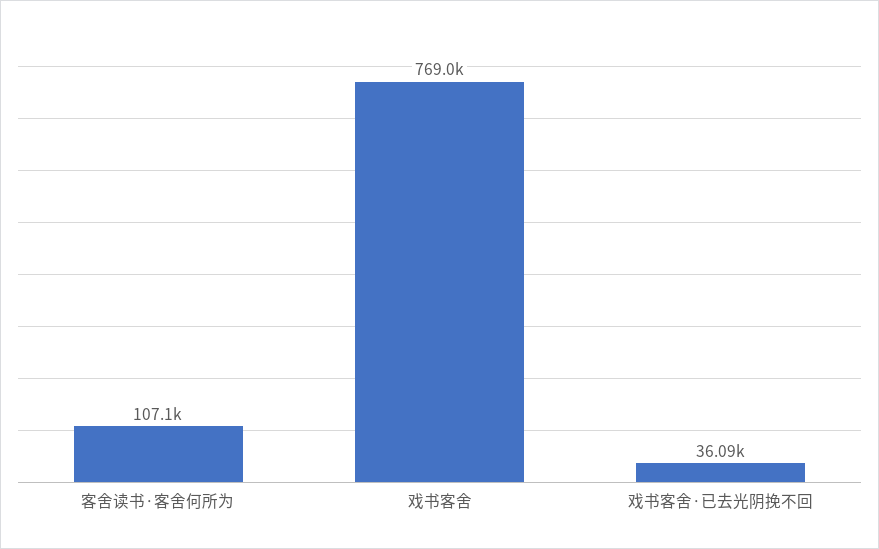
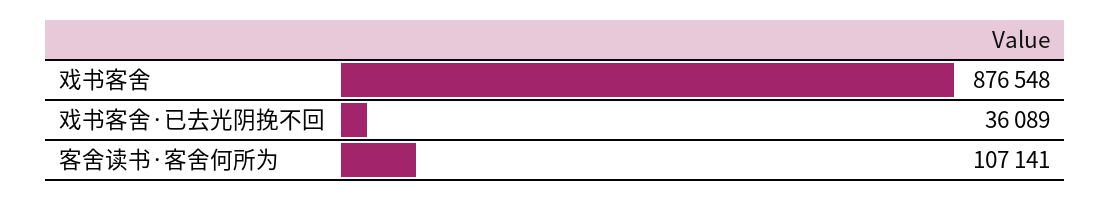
  {
    "客舍读书·客舍何所为": 107141,
-   "戏书客舍": 769000,
+   "戏书客舍": 876548,
    "戏书客舍·已去光阴挽不回": 36089
  }

